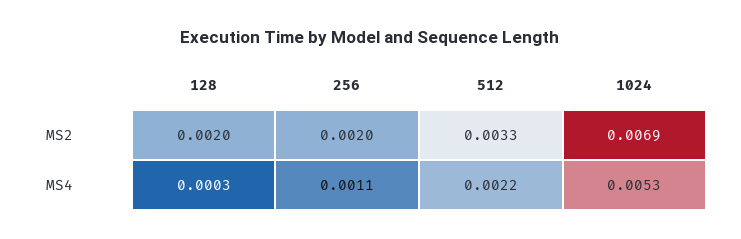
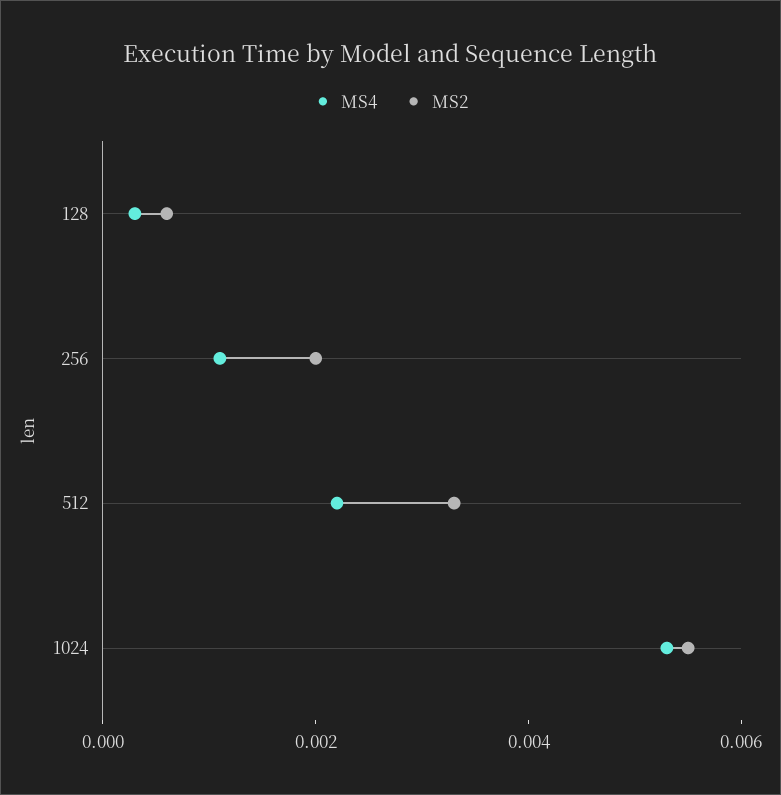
  {
    "MS2": {
-     "128": 0.002,
+     "128": 0.0005,
      "256": 0.002,
      "512": 0.0033,
-     "1024": 0.0069
+     "1024": 0.0055
    },
    "MS4": {
      "128": 0.0003,
      "256": 0.0011,
      "512": 0.0022,
      "1024": 0.0053
    }
  }

